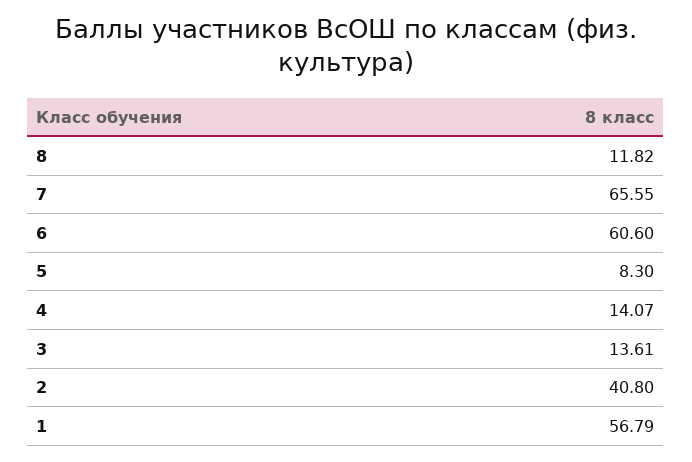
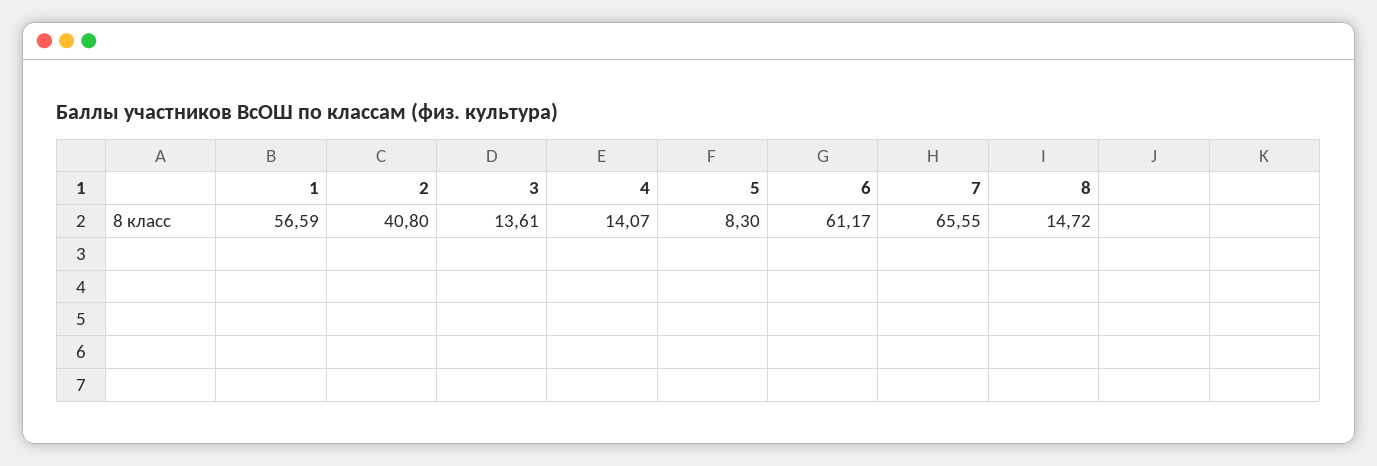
  {
-   "8": 11.82,
+   "8": 14.72,
    "7": 65.55,
-   "6": 60.6,
+   "6": 61.17,
    "5": 8.3,
    "4": 14.07,
    "3": 13.61,
    "2": 40.8,
-   "1": 56.79
+   "1": 56.59
  }

